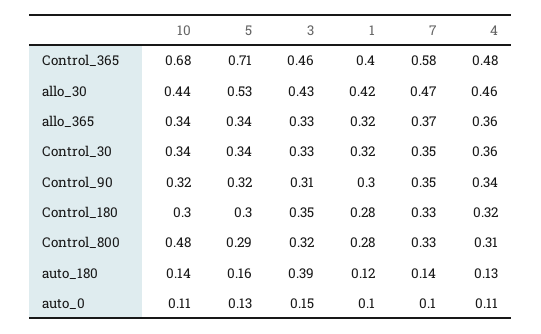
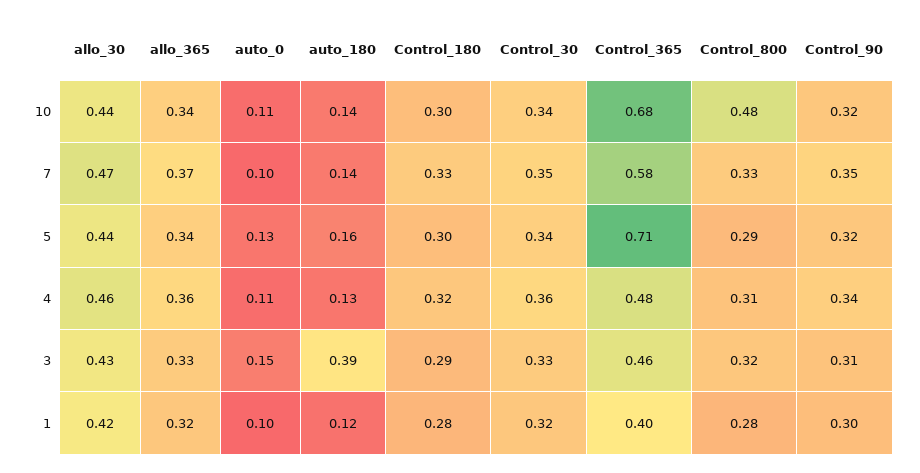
  {
    "10": {
      "Control_365": 0.68,
      "allo_30": 0.44,
      "allo_365": 0.34,
      "Control_30": 0.34,
      "Control_90": 0.32,
      "Control_180": 0.3,
      "Control_800": 0.48,
      "auto_180": 0.14,
      "auto_0": 0.11
    },
    "5": {
      "Control_365": 0.71,
-     "allo_30": 0.53,
+     "allo_30": 0.44,
      "allo_365": 0.34,
      "Control_30": 0.34,
      "Control_90": 0.32,
      "Control_180": 0.3,
      "Control_800": 0.29,
      "auto_180": 0.16,
      "auto_0": 0.13
    },
    "3": {
      "Control_365": 0.46,
      "allo_30": 0.43,
      "allo_365": 0.33,
      "Control_30": 0.33,
      "Control_90": 0.31,
-     "Control_180": 0.35,
+     "Control_180": 0.29,
      "Control_800": 0.32,
      "auto_180": 0.39,
      "auto_0": 0.15
    },
    "1": {
      "Control_365": 0.4,
      "allo_30": 0.42,
      "allo_365": 0.32,
      "Control_30": 0.32,
      "Control_90": 0.3,
      "Control_180": 0.28,
      "Control_800": 0.28,
      "auto_180": 0.12,
      "auto_0": 0.1
    },
    "7": {
      "Control_365": 0.58,
      "allo_30": 0.47,
      "allo_365": 0.37,
      "Control_30": 0.35,
      "Control_90": 0.35,
      "Control_180": 0.33,
      "Control_800": 0.33,
      "auto_180": 0.14,
      "auto_0": 0.1
    },
    "4": {
      "Control_365": 0.48,
      "allo_30": 0.46,
      "allo_365": 0.36,
      "Control_30": 0.36,
      "Control_90": 0.34,
      "Control_180": 0.32,
      "Control_800": 0.31,
      "auto_180": 0.13,
      "auto_0": 0.11
    }
  }

